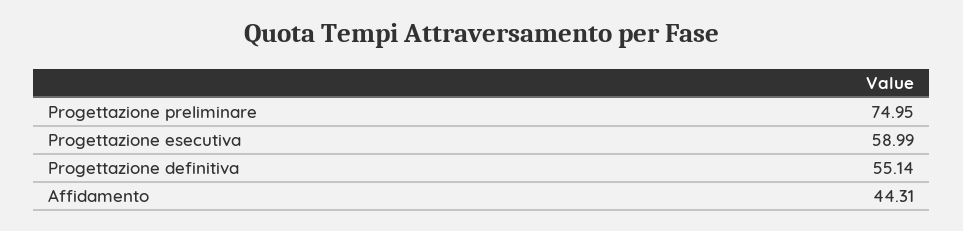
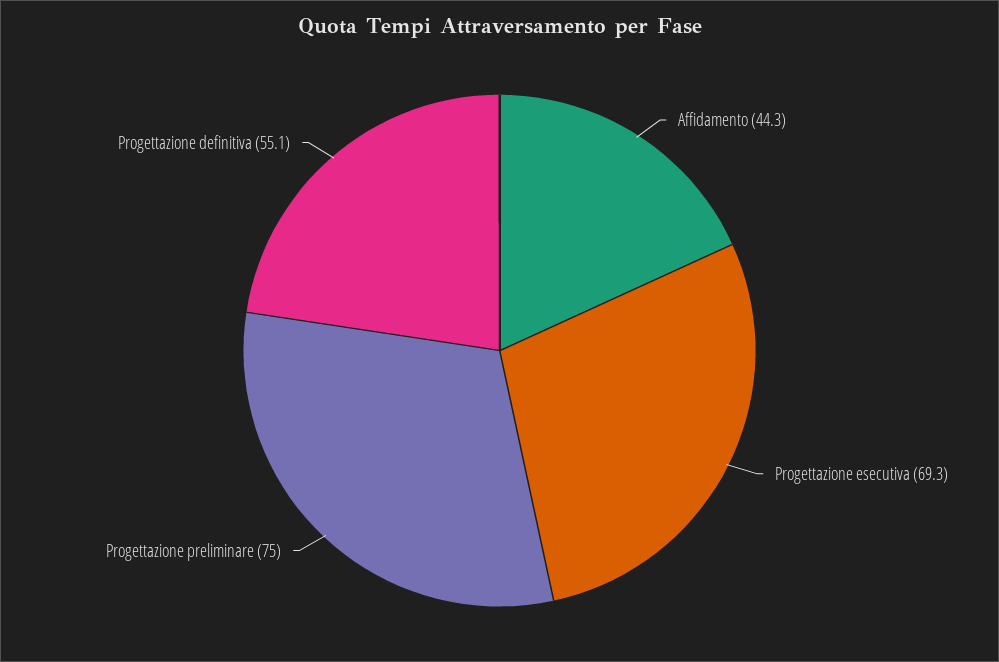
  {
    "Progettazione preliminare": 74.95,
-   "Progettazione esecutiva": 58.99,
+   "Progettazione esecutiva": 69.3,
    "Progettazione definitiva": 55.14,
    "Affidamento": 44.31
  }

